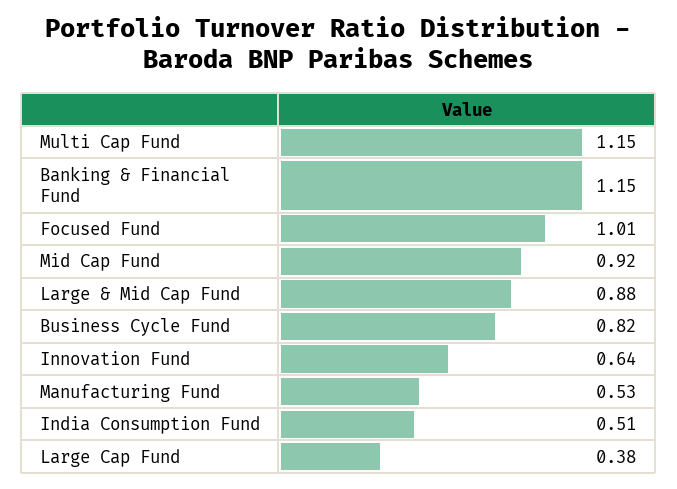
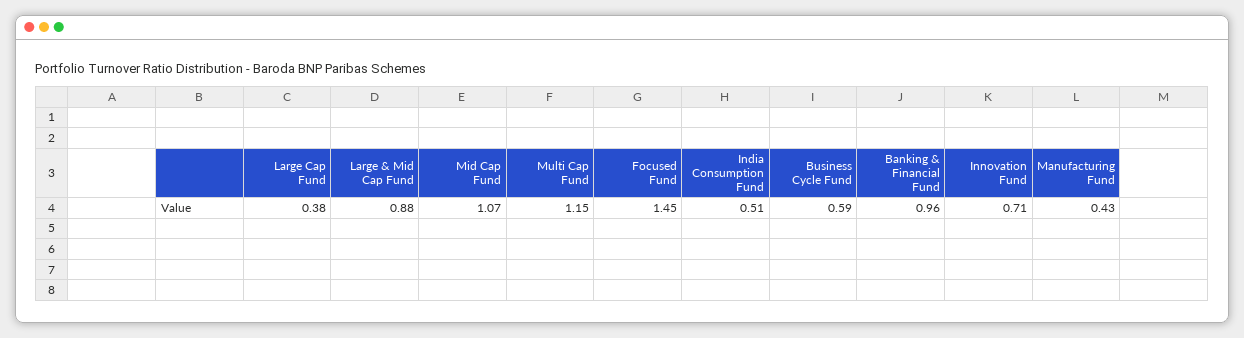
  {
    "Multi Cap Fund": 1.15,
-   "Banking & Financial Fund": 1.15,
+   "Banking & Financial Fund": 0.96,
-   "Focused Fund": 1.01,
+   "Focused Fund": 1.45,
-   "Mid Cap Fund": 0.92,
+   "Mid Cap Fund": 1.07,
    "Large & Mid Cap Fund": 0.88,
-   "Business Cycle Fund": 0.82,
+   "Business Cycle Fund": 0.59,
-   "Innovation Fund": 0.64,
+   "Innovation Fund": 0.71,
-   "Manufacturing Fund": 0.53,
+   "Manufacturing Fund": 0.43,
    "India Consumption Fund": 0.51,
    "Large Cap Fund": 0.38
  }

